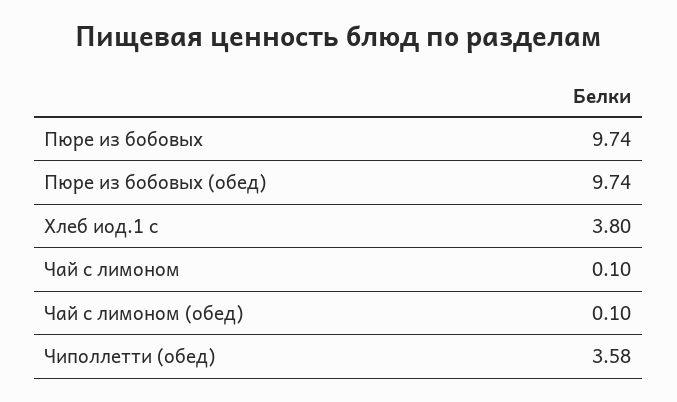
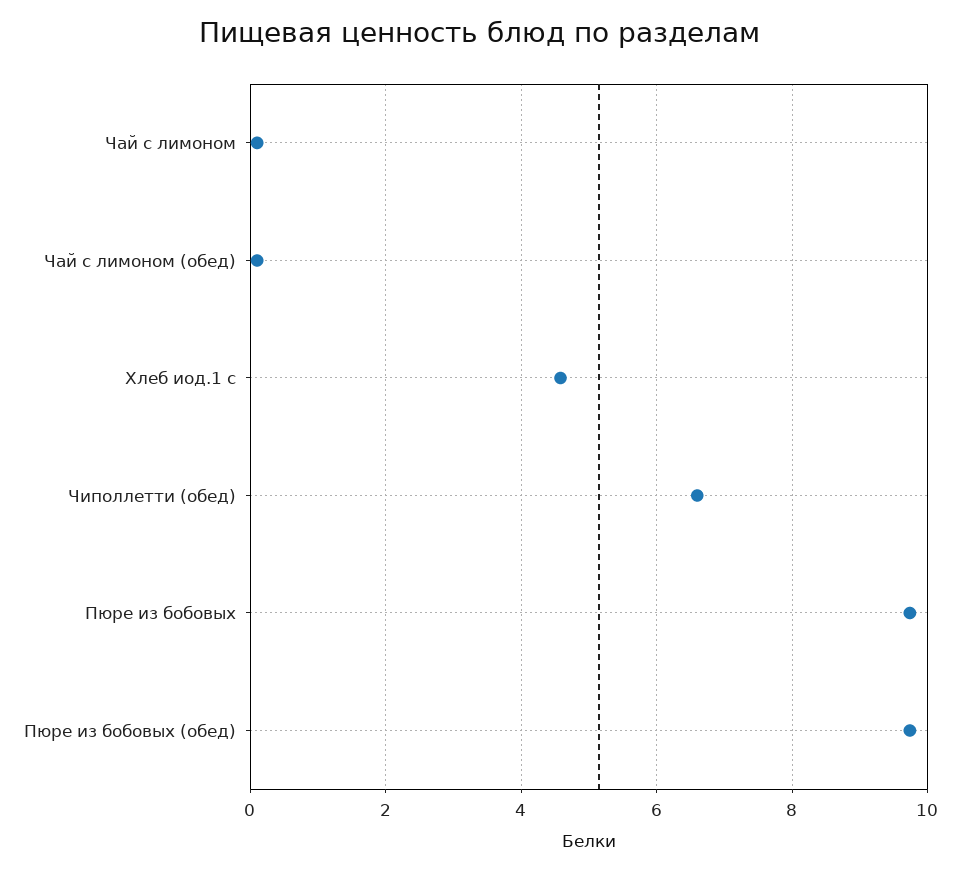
  {
    "Пюре из бобовых": 9.74,
    "Пюре из бобовых (обед)": 9.74,
-   "Хлеб иод.1 с": 3.8,
+   "Хлеб иод.1 с": 4.6,
    "Чай с лимоном": 0.1,
    "Чай с лимоном (обед)": 0.1,
-   "Чиполлетти (обед)": 3.58
+   "Чиполлетти (обед)": 6.6
  }

